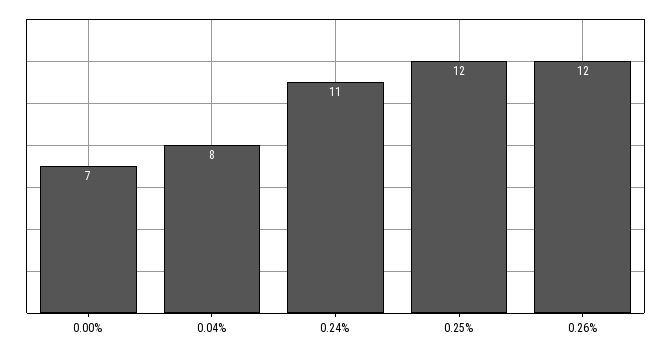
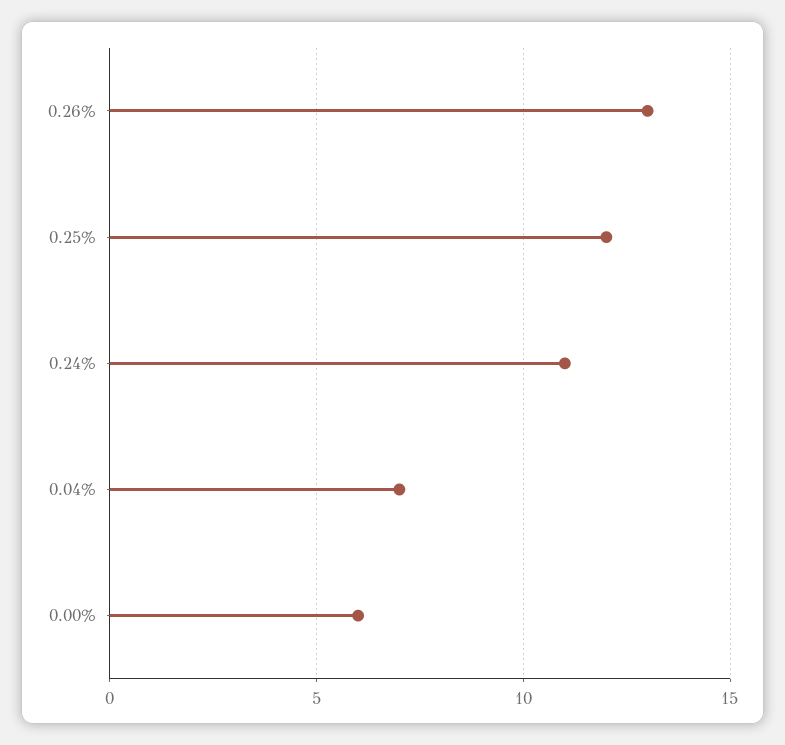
  {
-   "0.00%": 7,
+   "0.00%": 6,
-   "0.04%": 8,
+   "0.04%": 7,
    "0.24%": 11,
    "0.25%": 12,
-   "0.26%": 12
+   "0.26%": 13
  }

